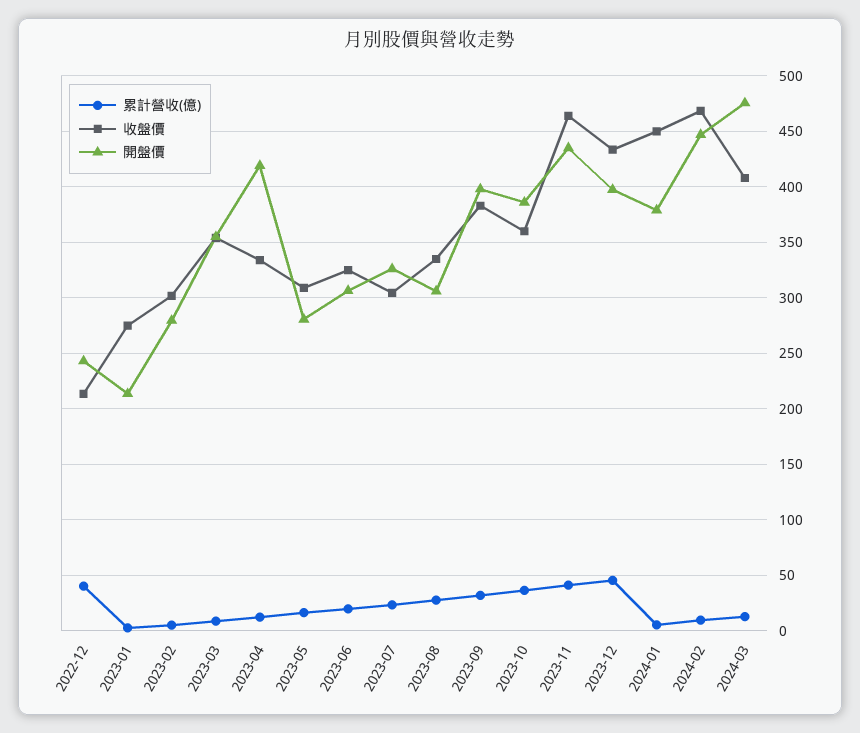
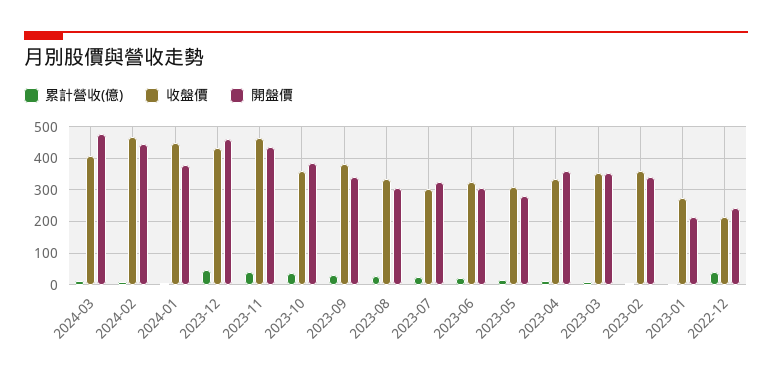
  {
    "累計營收(億)": {
      "2022-12": 40,
      "2023-01": 0,
      "2023-02": 10,
      "2023-03": 10,
      "2023-04": 10,
      "2023-05": 20,
      "2023-06": 20,
      "2023-07": 20,
      "2023-08": 30,
      "2023-09": 30,
      "2023-10": 40,
      "2023-11": 40,
      "2023-12": 50,
      "2024-01": 10,
      "2024-02": 10,
      "2024-03": 10
    },
    "收盤價": {
      "2022-12": 210,
      "2023-01": 280,
-     "2023-02": 300,
+     "2023-02": 360,
      "2023-03": 350,
      "2023-04": 330,
      "2023-05": 310,
      "2023-06": 330,
      "2023-07": 300,
      "2023-08": 340,
      "2023-09": 380,
      "2023-10": 360,
      "2023-11": 460,
      "2023-12": 430,
      "2024-01": 450,
      "2024-02": 470,
      "2024-03": 410
    },
    "開盤價": {
      "2022-12": 240,
      "2023-01": 210,
-     "2023-02": 280,
+     "2023-02": 340,
      "2023-03": 360,
-     "2023-04": 420,
+     "2023-04": 360,
      "2023-05": 280,
      "2023-06": 310,
      "2023-07": 330,
      "2023-08": 310,
-     "2023-09": 400,
+     "2023-09": 340,
      "2023-10": 390,
      "2023-11": 440,
-     "2023-12": 400,
+     "2023-12": 460,
      "2024-01": 380,
      "2024-02": 450,
      "2024-03": 480
    }
  }

